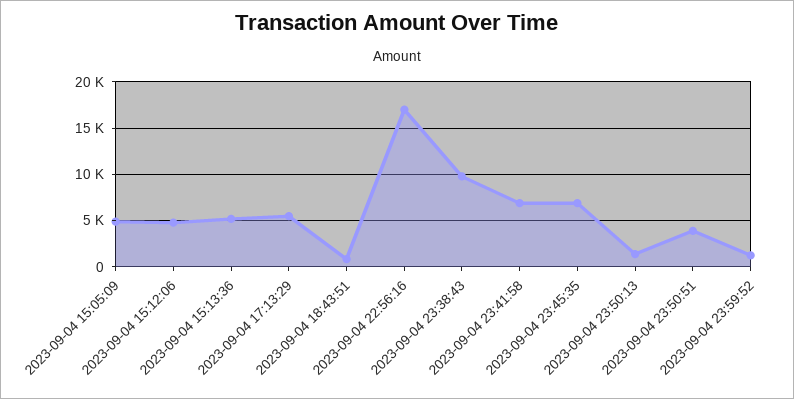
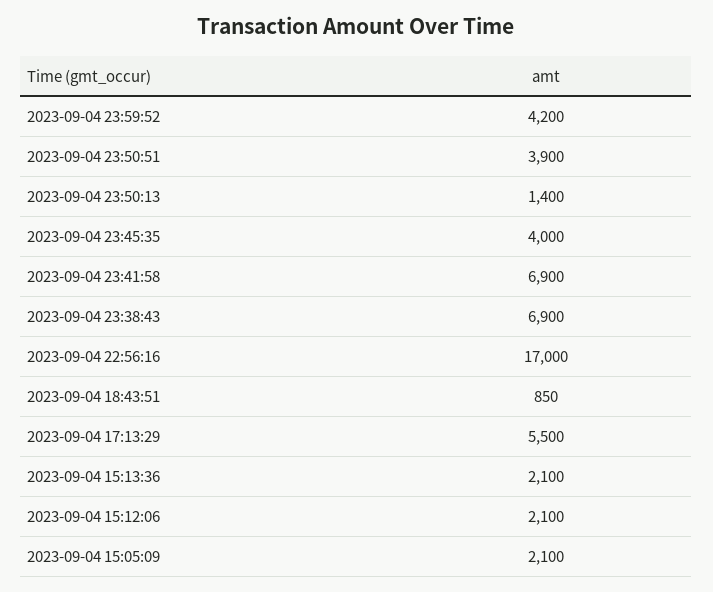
  {
-   "2023-09-04 15:05:09": 5000,
+   "2023-09-04 15:05:09": 2100,
-   "2023-09-04 15:12:06": 5000,
+   "2023-09-04 15:12:06": 2100,
-   "2023-09-04 15:13:36": 5000,
+   "2023-09-04 15:13:36": 2100,
    "2023-09-04 17:13:29": 5500,
    "2023-09-04 18:43:51": 850,
    "2023-09-04 22:56:16": 17000,
-   "2023-09-04 23:38:43": 10000,
+   "2023-09-04 23:38:43": 6900,
    "2023-09-04 23:41:58": 6900,
-   "2023-09-04 23:45:35": 7000,
+   "2023-09-04 23:45:35": 4000,
    "2023-09-04 23:50:13": 1400,
    "2023-09-04 23:50:51": 3900,
-   "2023-09-04 23:59:52": 1000
+   "2023-09-04 23:59:52": 4200
  }

